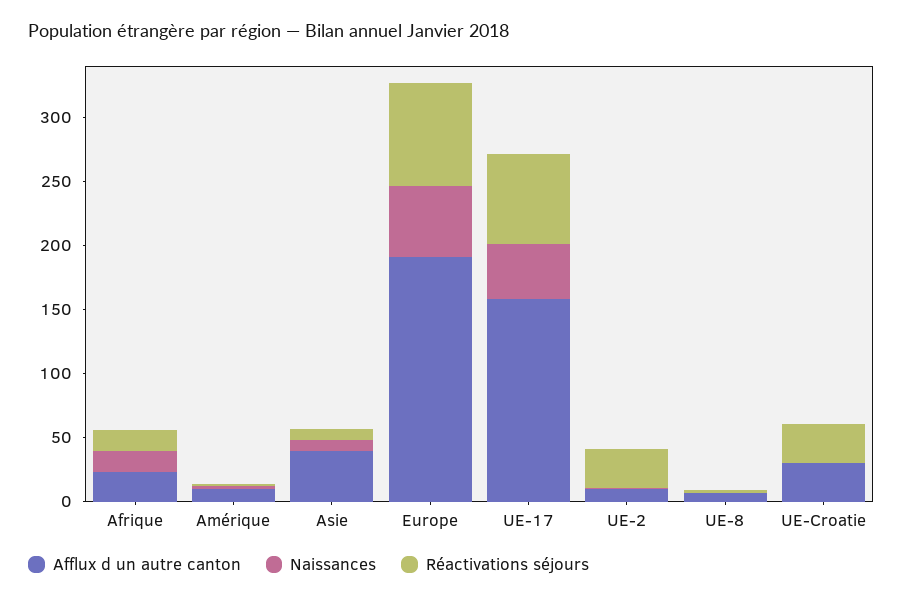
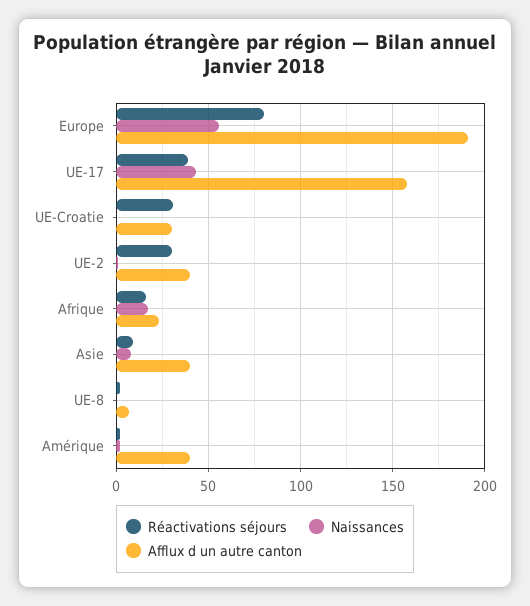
  {
    "Afflux d un autre canton": {
      "Afrique": 25,
-     "Amérique": 10,
+     "Amérique": 40,
      "Asie": 40,
      "Europe": 190,
      "UE-17": 160,
-     "UE-2": 10,
+     "UE-2": 40,
      "UE-8": 5,
      "UE-Croatie": 30
    },
    "Naissances": {
      "Afrique": 15,
      "Amérique": 0,
      "Asie": 10,
      "Europe": 55,
      "UE-17": 45,
      "UE-2": 0,
      "UE-8": 0,
      "UE-Croatie": 0
    },
    "Réactivations séjours": {
      "Afrique": 15,
      "Amérique": 0,
      "Asie": 10,
      "Europe": 80,
-     "UE-17": 70,
+     "UE-17": 40,
      "UE-2": 30,
      "UE-8": 0,
      "UE-Croatie": 30
    }
  }

